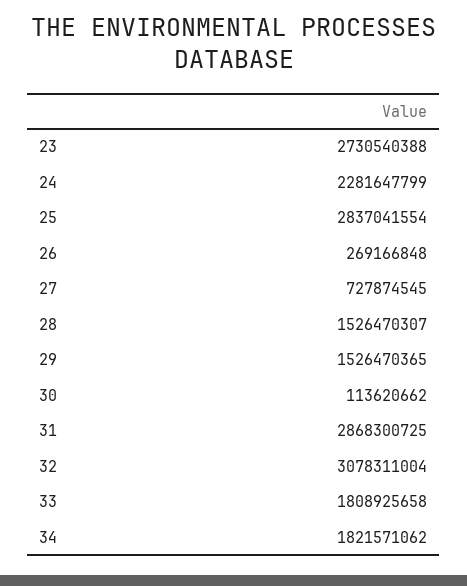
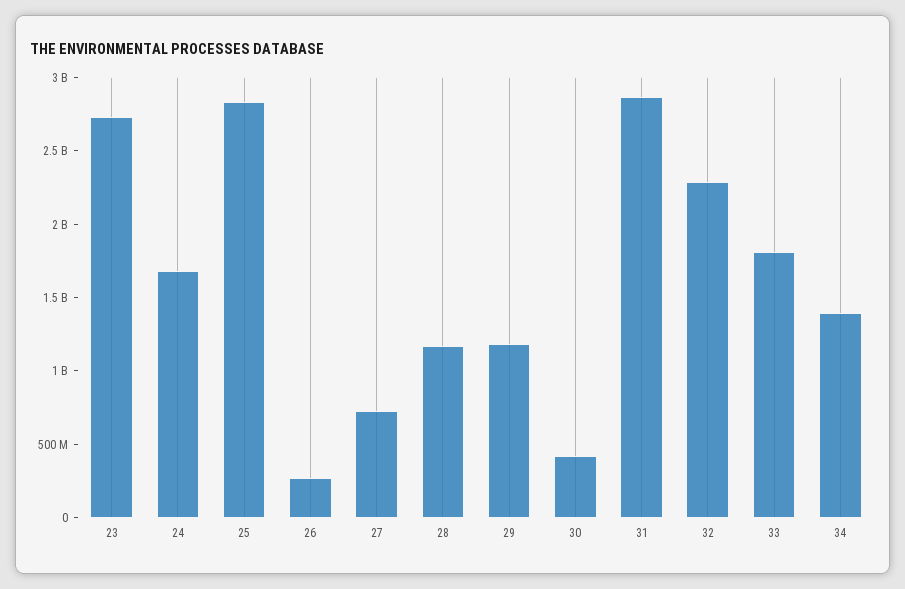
  {
    "23": 2730540388,
-   "24": 2281647799,
+   "24": 1700000000,
    "25": 2837041554,
    "26": 269166848,
    "27": 727874545,
-   "28": 1526470307,
+   "28": 1200000000,
-   "29": 1526470365,
+   "29": 1200000000,
-   "30": 113620662,
+   "30": 400000000,
    "31": 2868300725,
-   "32": 3078311004,
+   "32": 2300000000,
    "33": 1808925658,
-   "34": 1821571062
+   "34": 1400000000
  }

